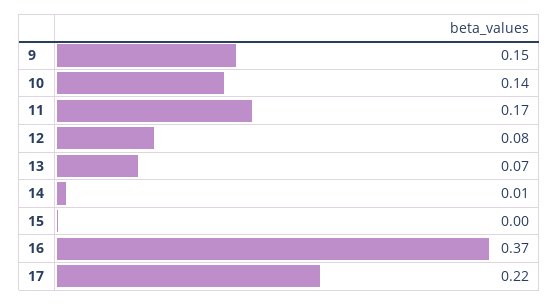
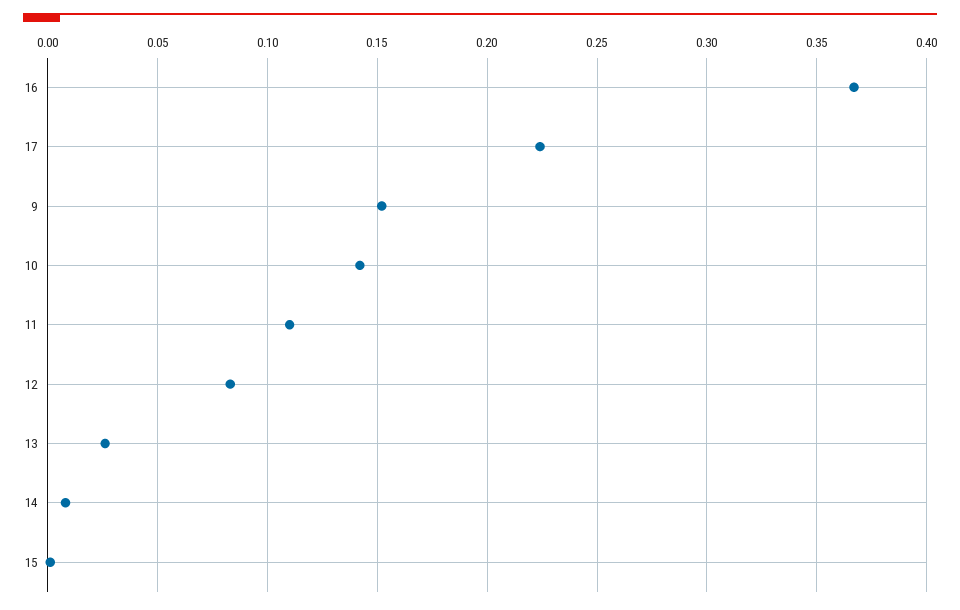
  {
    "9": 0.15,
    "10": 0.14,
-   "11": 0.17,
+   "11": 0.11,
    "12": 0.08,
-   "13": 0.07,
+   "13": 0.025,
    "14": 0.01,
    "15": 0,
    "16": 0.37,
    "17": 0.22
  }

